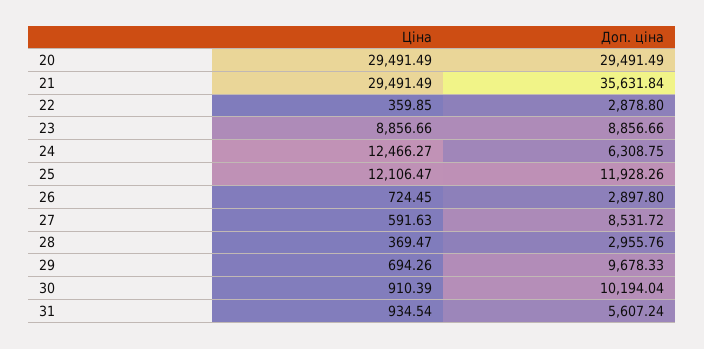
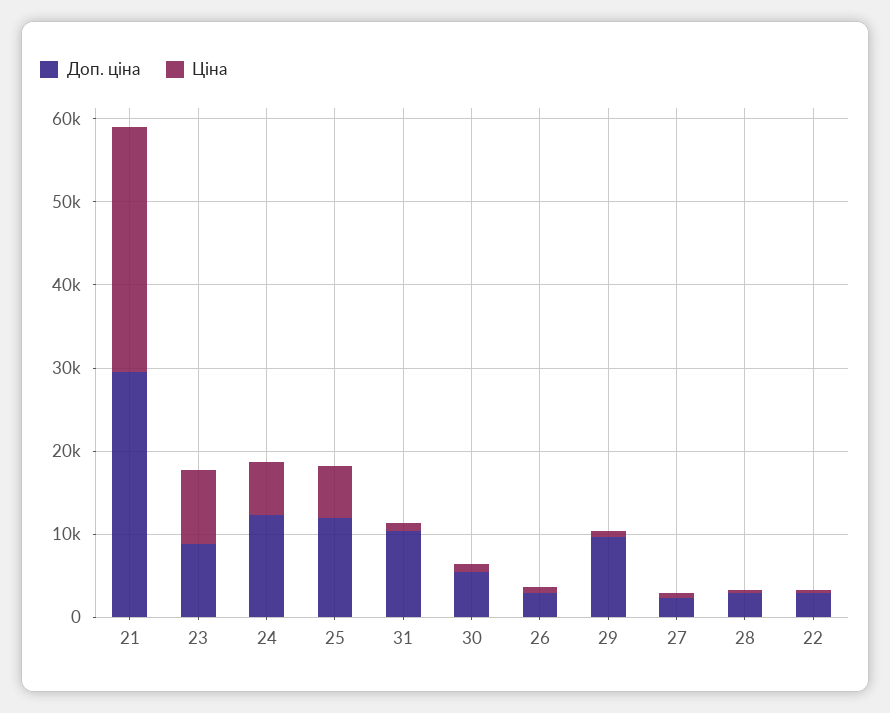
  {
    "Ціна": {
-     "20": 29491.49,
      "21": 29491.49,
      "22": 359.85,
      "23": 8856.66,
-     "24": 12466.27,
+     "24": 6000,
-     "25": 12106.47,
+     "25": 6000,
      "26": 724.45,
      "27": 591.63,
      "28": 369.47,
      "29": 694.26,
      "30": 910.39,
      "31": 934.54
    },
    "Доп. ціна": {
-     "20": 29491.49,
-     "21": 35631.84,
+     "21": 30000,
      "22": 2878.8,
      "23": 8856.66,
-     "24": 6308.75,
+     "24": 12000,
      "25": 11928.26,
      "26": 2897.8,
-     "27": 8531.72,
+     "27": 2000,
      "28": 2955.76,
      "29": 9678.33,
-     "30": 10194.04,
+     "30": 6000,
-     "31": 5607.24
+     "31": 10000
    }
  }

